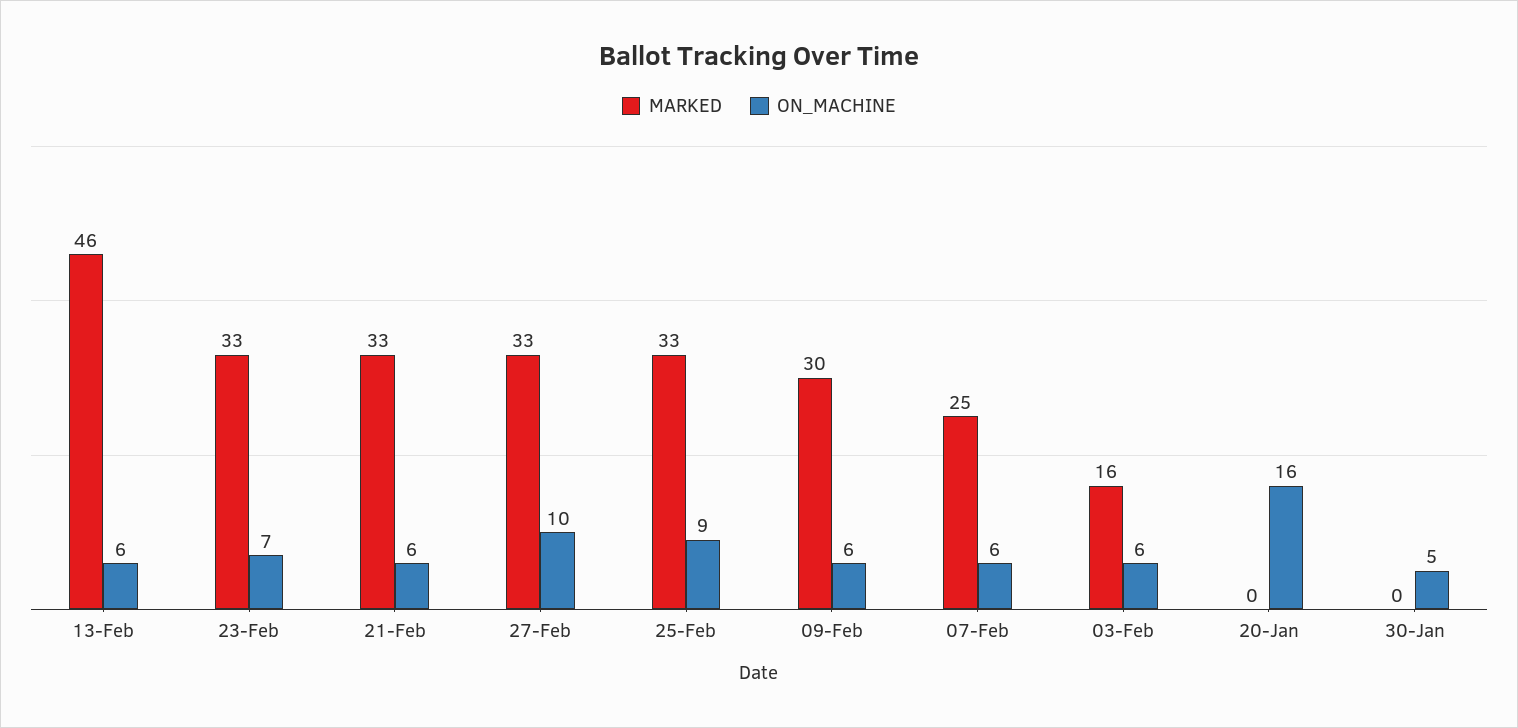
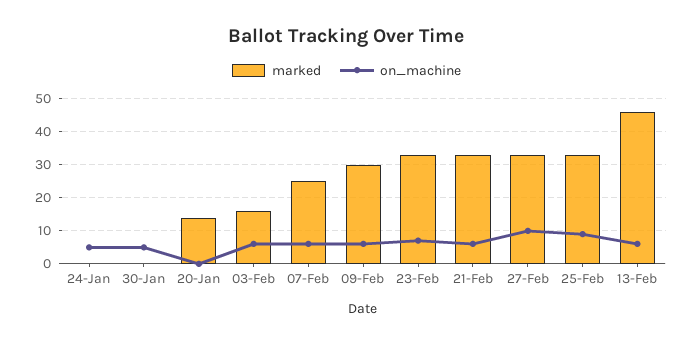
  {
    "MARKED": {
      "13-Feb": 46,
      "23-Feb": 33,
      "21-Feb": 33,
      "27-Feb": 33,
      "25-Feb": 33,
      "09-Feb": 30,
      "07-Feb": 25,
      "03-Feb": 16,
-     "20-Jan": 0,
+     "20-Jan": 15,
-     "30-Jan": 0
+     "30-Jan": 0,
+     "24-Jan": 0
    },
    "ON_MACHINE": {
      "13-Feb": 6,
      "23-Feb": 7,
      "21-Feb": 6,
      "27-Feb": 10,
      "25-Feb": 9,
      "09-Feb": 6,
      "07-Feb": 6,
      "03-Feb": 6,
-     "20-Jan": 16,
+     "20-Jan": 0,
-     "30-Jan": 5
+     "30-Jan": 5,
+     "24-Jan": 5
    }
  }

